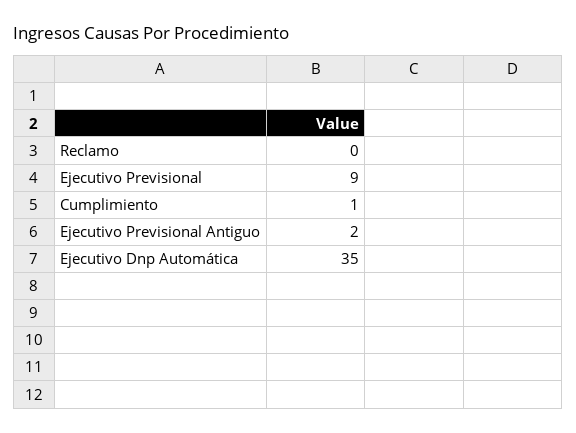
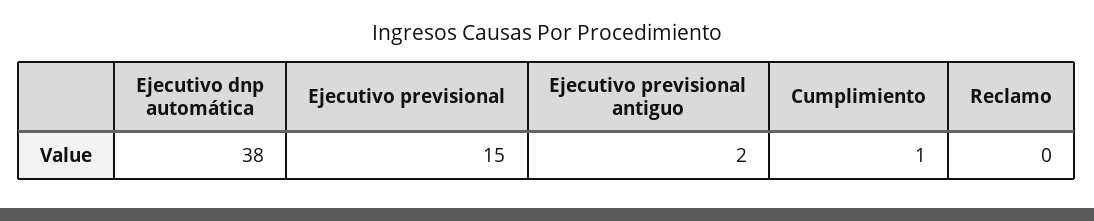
  {
    "Reclamo": 0,
-   "Ejecutivo Previsional": 9,
+   "Ejecutivo Previsional": 15,
    "Cumplimiento": 1,
    "Ejecutivo Previsional Antiguo": 2,
-   "Ejecutivo Dnp Automática": 35
+   "Ejecutivo Dnp Automática": 38
  }

